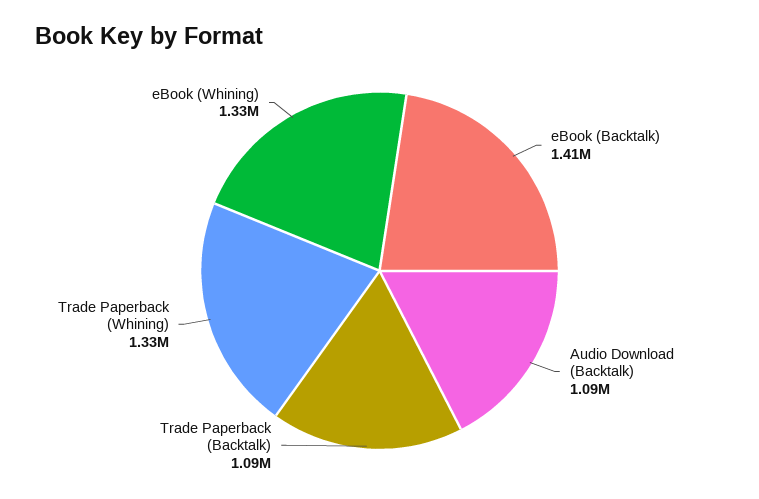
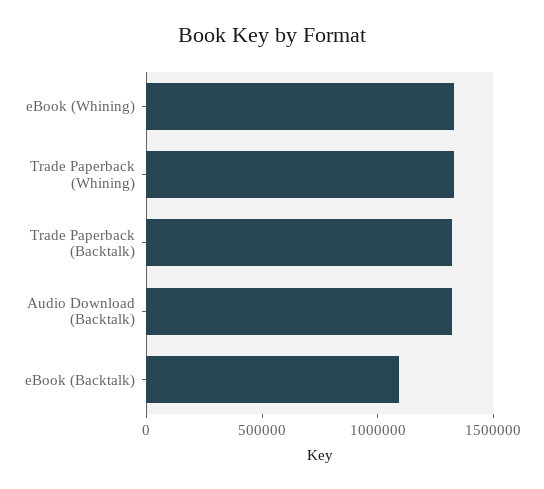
  {
-   "eBook (Backtalk)": 1410000,
+   "eBook (Backtalk)": 1100000,
-   "Audio Download (Backtalk)": 1090000,
+   "Audio Download (Backtalk)": 1300000,
-   "Trade Paperback (Backtalk)": 1090000,
+   "Trade Paperback (Backtalk)": 1300000,
    "Trade Paperback (Whining)": 1330000,
    "eBook (Whining)": 1330000
  }

